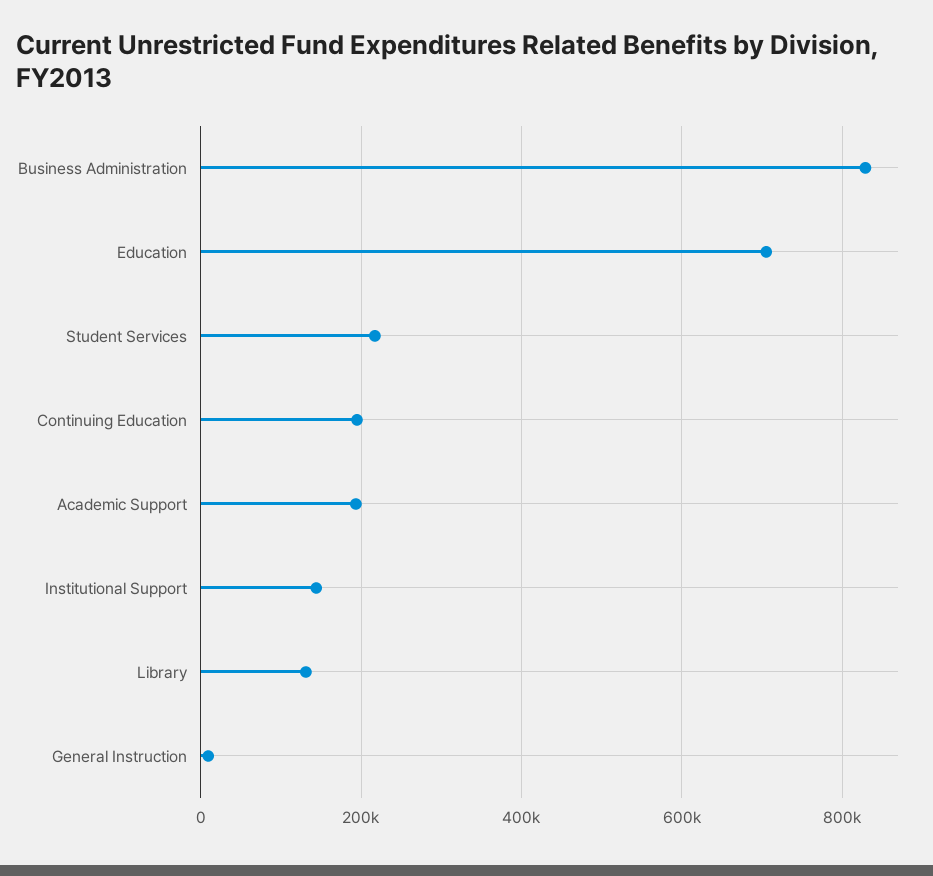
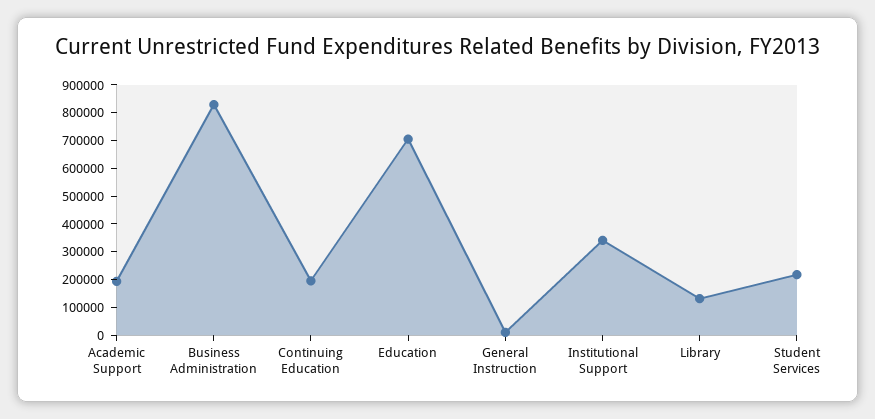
  {
    "Business Administration": 820000,
    "Education": 700000,
    "Student Services": 220000,
    "Continuing Education": 200000,
    "Academic Support": 200000,
-   "Institutional Support": 140000,
+   "Institutional Support": 350000,
    "Library": 140000,
    "General Instruction": 0
  }

